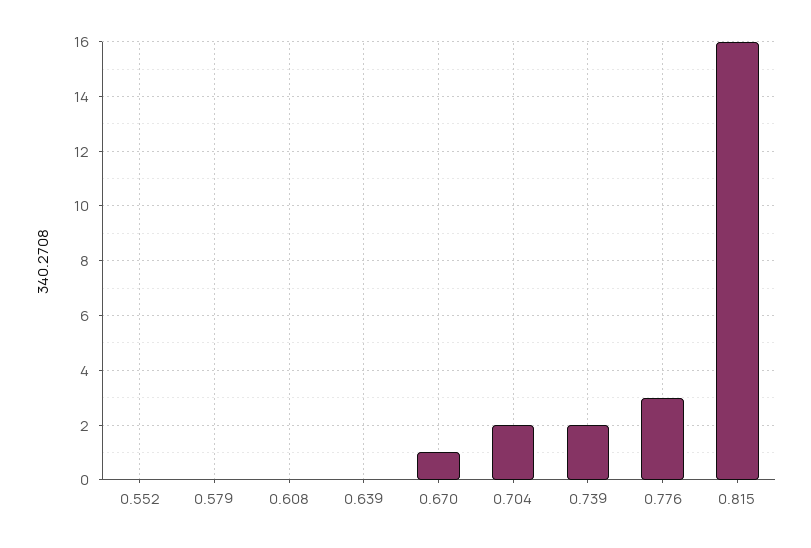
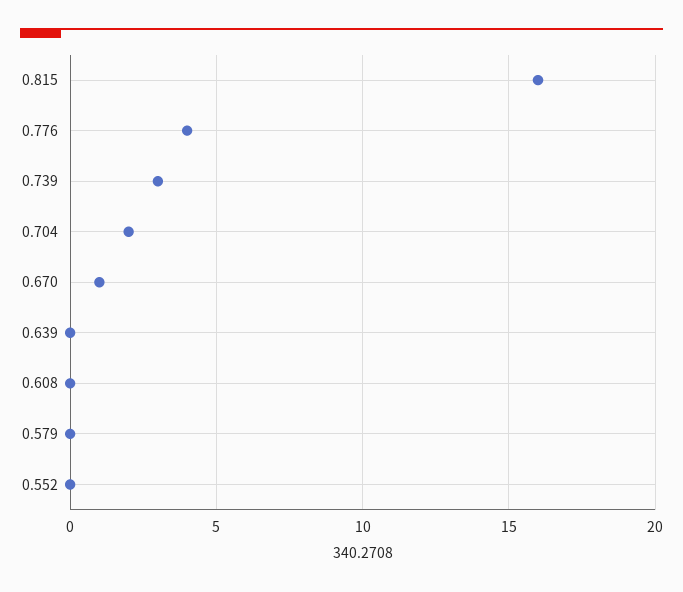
  {
    "0.552": 0,
    "0.579": 0,
    "0.608": 0,
    "0.639": 0,
    "0.670": 1,
    "0.704": 2,
-   "0.739": 2,
+   "0.739": 3,
-   "0.776": 3,
+   "0.776": 4,
    "0.815": 16
  }

